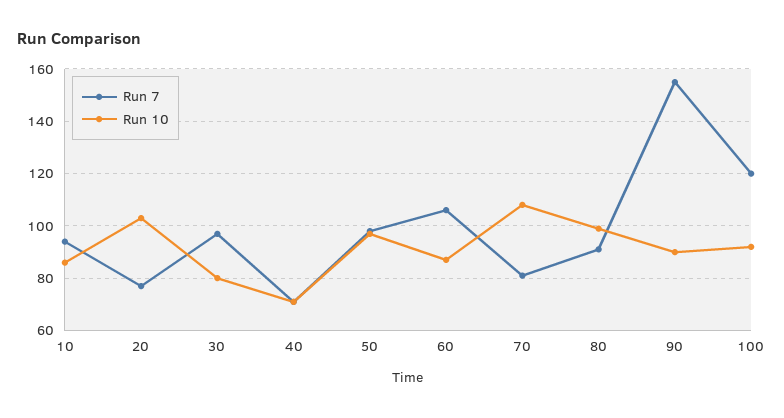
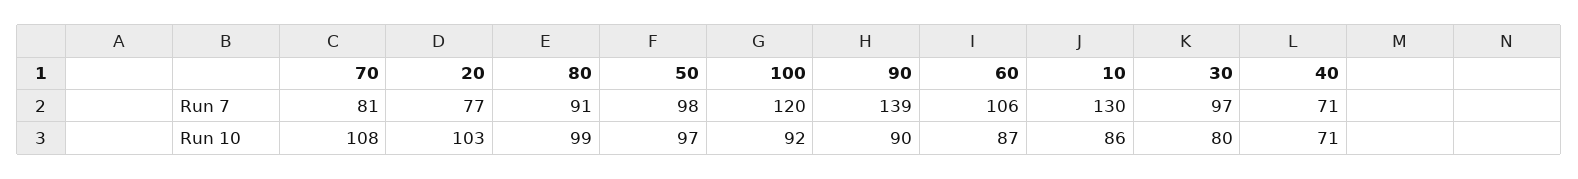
  {
    "Run 7": {
-     "10": 95,
+     "10": 130,
      "20": 77,
      "30": 97,
      "40": 71,
      "50": 98,
      "60": 106,
      "70": 81,
      "80": 91,
-     "90": 155,
+     "90": 139,
      "100": 120
    },
    "Run 10": {
      "10": 86,
      "20": 103,
      "30": 80,
      "40": 71,
      "50": 97,
      "60": 87,
      "70": 108,
      "80": 99,
      "90": 90,
      "100": 92
    }
  }

